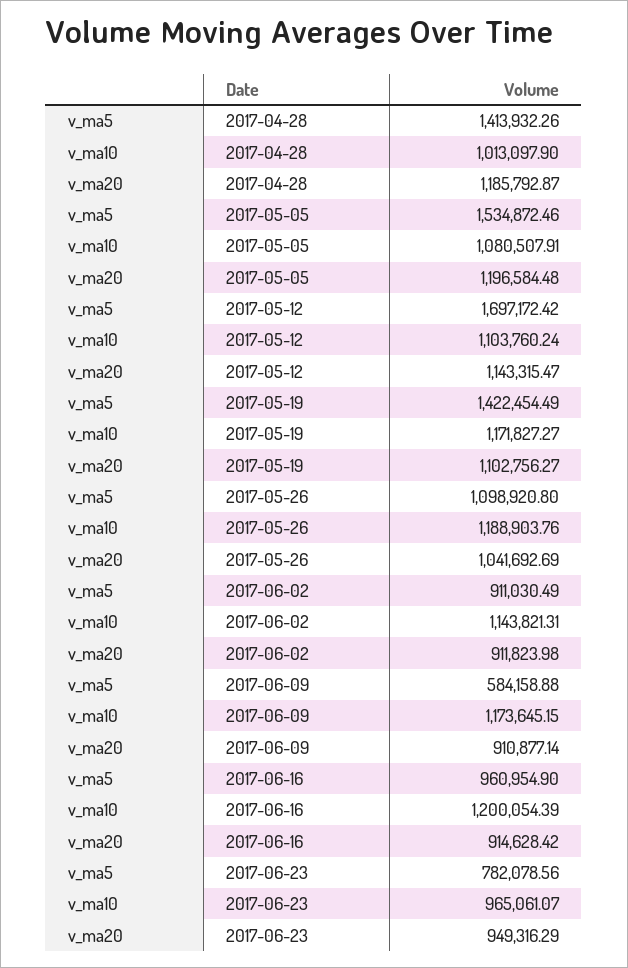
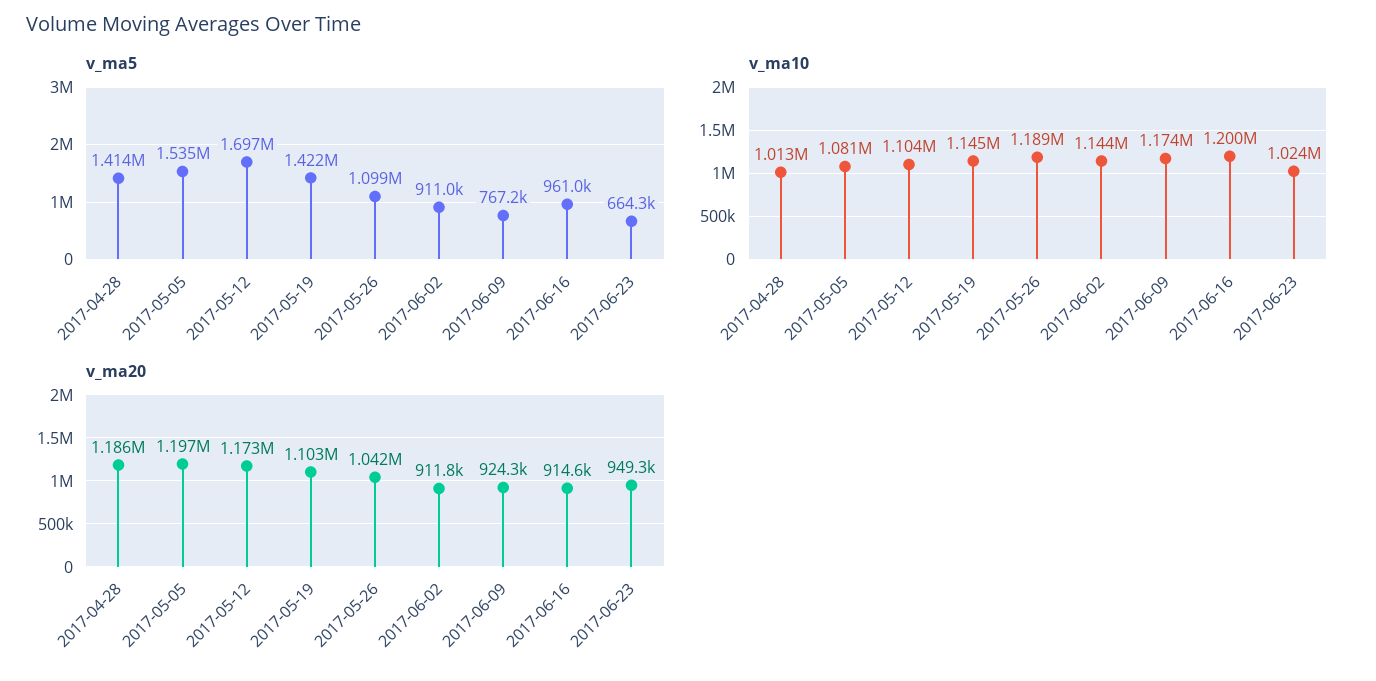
  {
    "v_ma5": {
      "2017-04-28": 1413932.26,
      "2017-05-05": 1534872.46,
      "2017-05-12": 1697172.42,
      "2017-05-19": 1422454.49,
      "2017-05-26": 1098920.8,
      "2017-06-02": 911030.49,
-     "2017-06-09": 584158.88,
+     "2017-06-09": 767200,
      "2017-06-16": 960954.9,
-     "2017-06-23": 782078.56
+     "2017-06-23": 664300
    },
    "v_ma10": {
      "2017-04-28": 1013097.9,
      "2017-05-05": 1080507.91,
      "2017-05-12": 1103760.24,
-     "2017-05-19": 1171827.27,
+     "2017-05-19": 1145000,
      "2017-05-26": 1188903.76,
      "2017-06-02": 1143821.31,
      "2017-06-09": 1173645.15,
      "2017-06-16": 1200054.39,
-     "2017-06-23": 965061.07
+     "2017-06-23": 1024000
    },
    "v_ma20": {
      "2017-04-28": 1185792.87,
      "2017-05-05": 1196584.48,
-     "2017-05-12": 1143315.47,
+     "2017-05-12": 1173000,
      "2017-05-19": 1102756.27,
      "2017-05-26": 1041692.69,
      "2017-06-02": 911823.98,
-     "2017-06-09": 910877.14,
+     "2017-06-09": 924300,
      "2017-06-16": 914628.42,
      "2017-06-23": 949316.29
    }
  }

